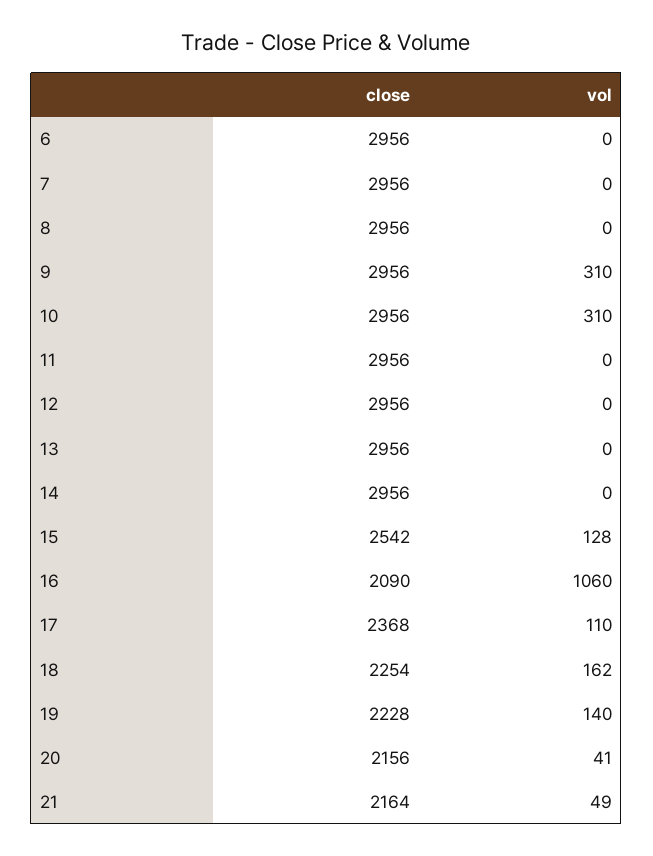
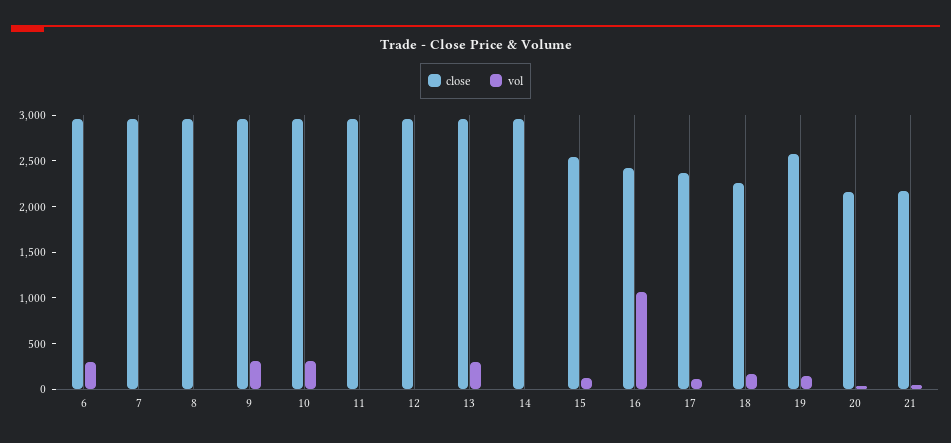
  {
    "close": {
      "6": 2956,
      "7": 2956,
      "8": 2956,
      "9": 2956,
      "10": 2956,
      "11": 2956,
      "12": 2956,
      "13": 2956,
      "14": 2956,
      "15": 2542,
-     "16": 2090,
+     "16": 2400,
      "17": 2368,
      "18": 2254,
-     "19": 2228,
+     "19": 2600,
      "20": 2156,
      "21": 2164
    },
    "vol": {
-     "6": 0,
+     "6": 300,
      "7": 0,
      "8": 0,
      "9": 310,
      "10": 310,
      "11": 0,
      "12": 0,
-     "13": 0,
+     "13": 300,
      "14": 0,
      "15": 128,
      "16": 1060,
      "17": 110,
      "18": 162,
      "19": 140,
      "20": 41,
      "21": 49
    }
  }

